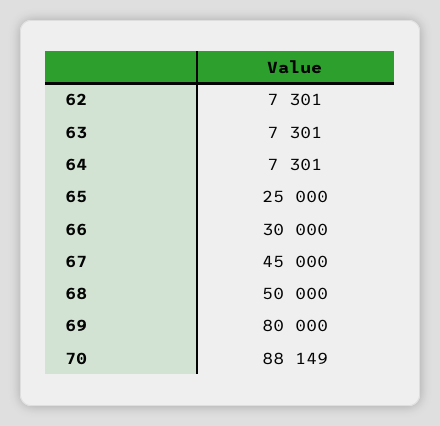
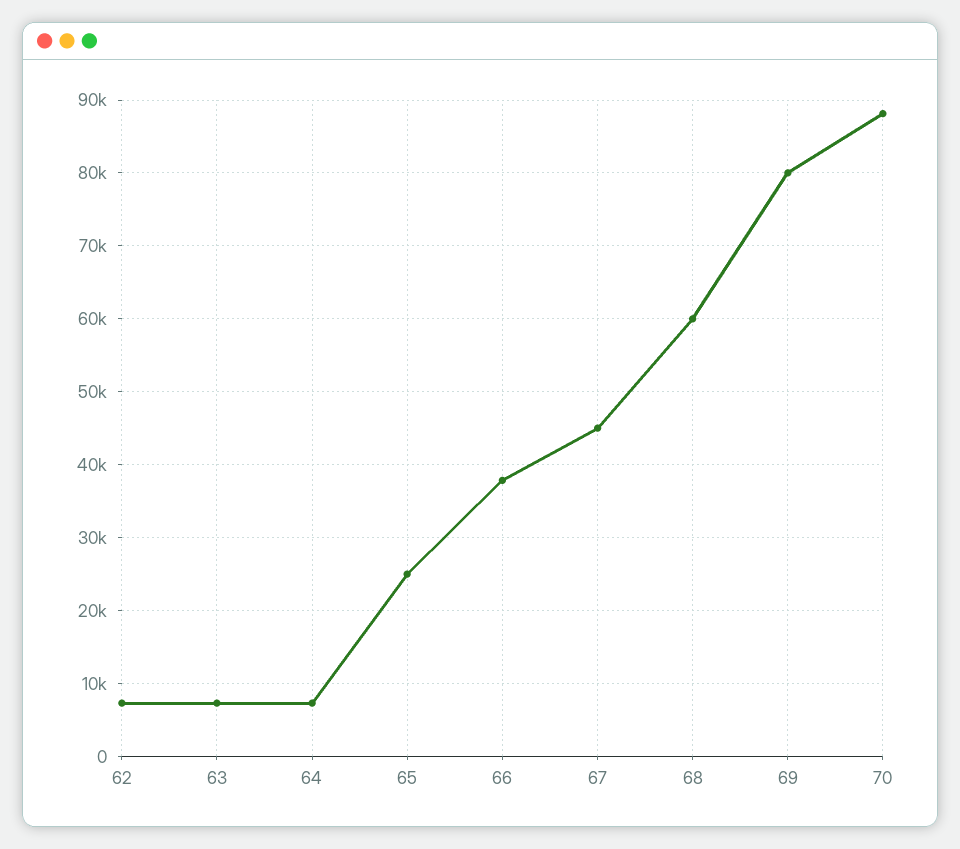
  {
    "62": 7301,
    "63": 7301,
    "64": 7301,
    "65": 25000,
-   "66": 30000,
+   "66": 38000,
    "67": 45000,
-   "68": 50000,
+   "68": 60000,
    "69": 80000,
    "70": 88149
  }

